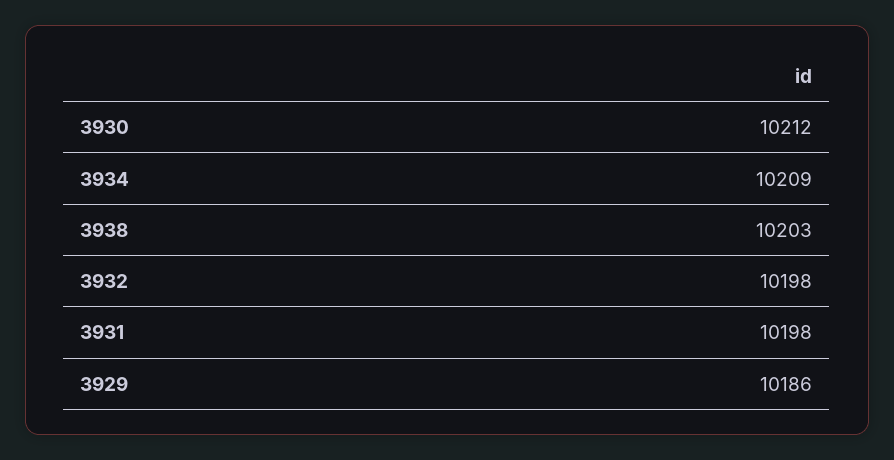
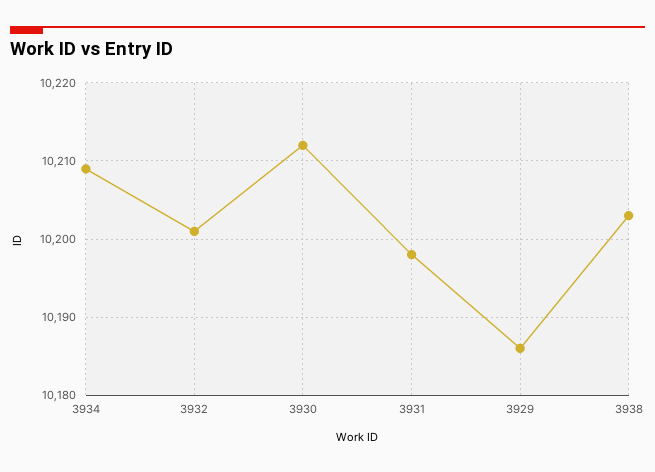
  {
    "3930": 10212,
    "3934": 10209,
    "3938": 10203,
-   "3932": 10198,
+   "3932": 10201,
    "3931": 10198,
    "3929": 10186
  }

